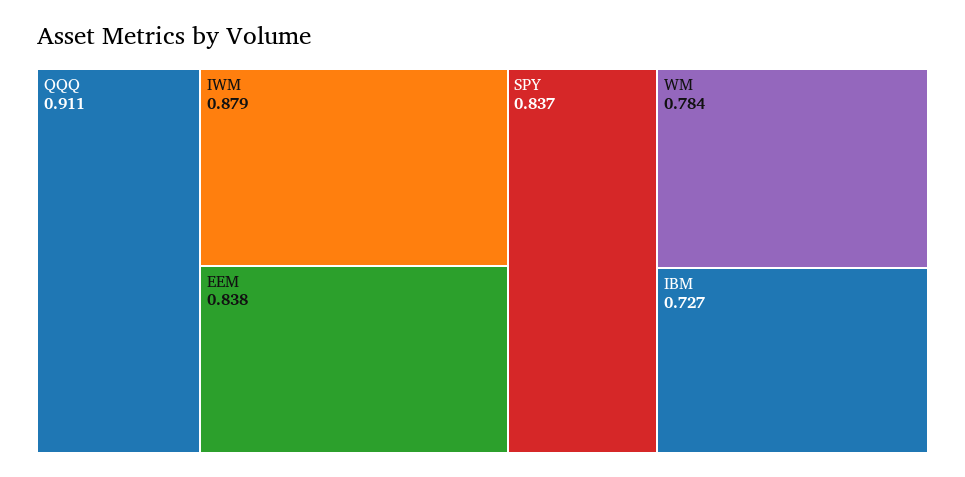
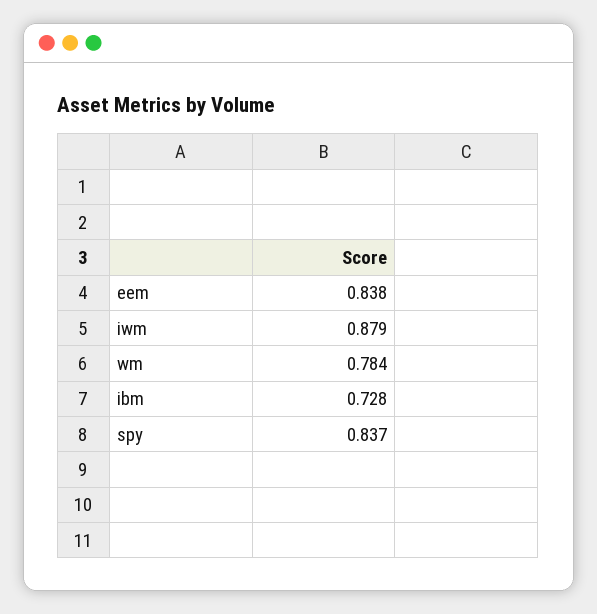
  {
-   "QQQ": 0.911,
    "IWM": 0.879,
    "EEM": 0.838,
    "SPY": 0.837,
    "WM": 0.784,
-   "IBM": 0.727
+   "IBM": 0.728
  }

